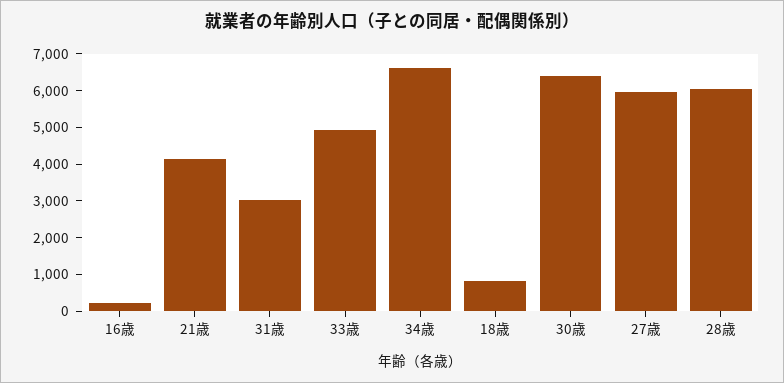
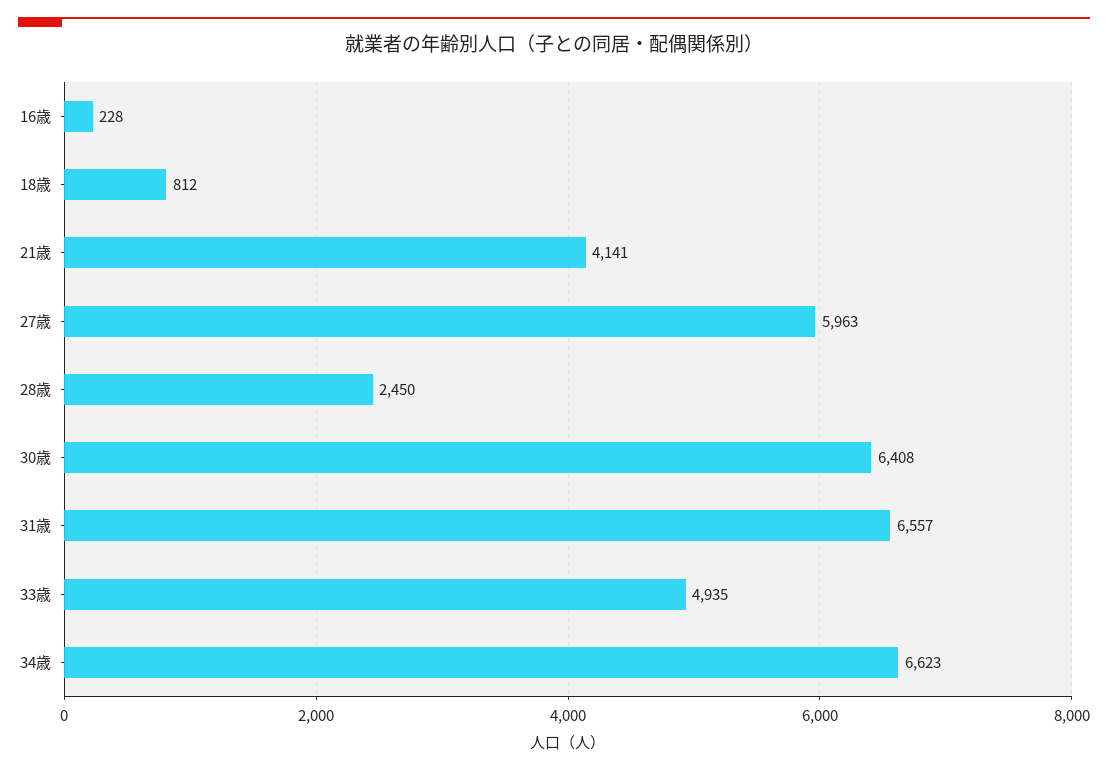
  {
    "16歳": 228,
    "21歳": 4141,
-   "31歳": 3000,
+   "31歳": 6557,
    "33歳": 4935,
    "34歳": 6623,
    "18歳": 812,
    "30歳": 6408,
    "27歳": 5963,
-   "28歳": 6000
+   "28歳": 2450
  }

